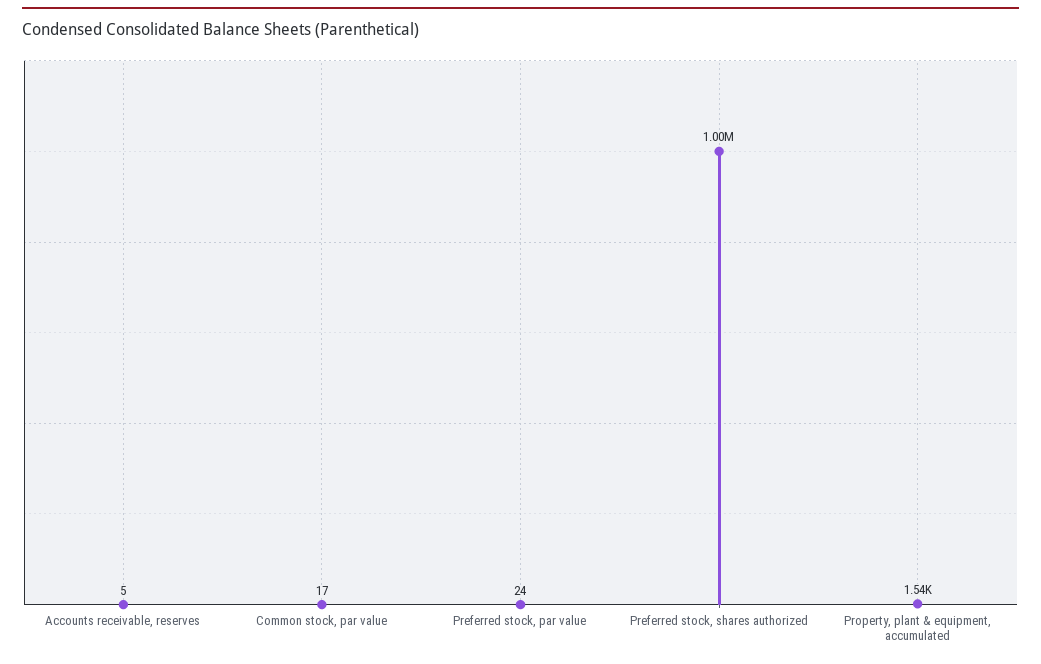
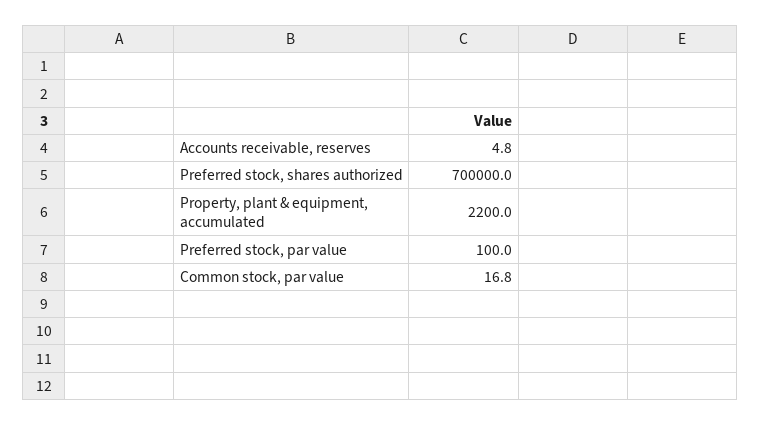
  {
    "Accounts receivable, reserves": 4.8,
    "Common stock, par value": 16.8,
-   "Preferred stock, par value": 24,
+   "Preferred stock, par value": 100,
-   "Preferred stock, shares authorized": 1000000,
+   "Preferred stock, shares authorized": 700000,
-   "Property, plant & equipment, accumulated": 1540
+   "Property, plant & equipment, accumulated": 2200
  }

